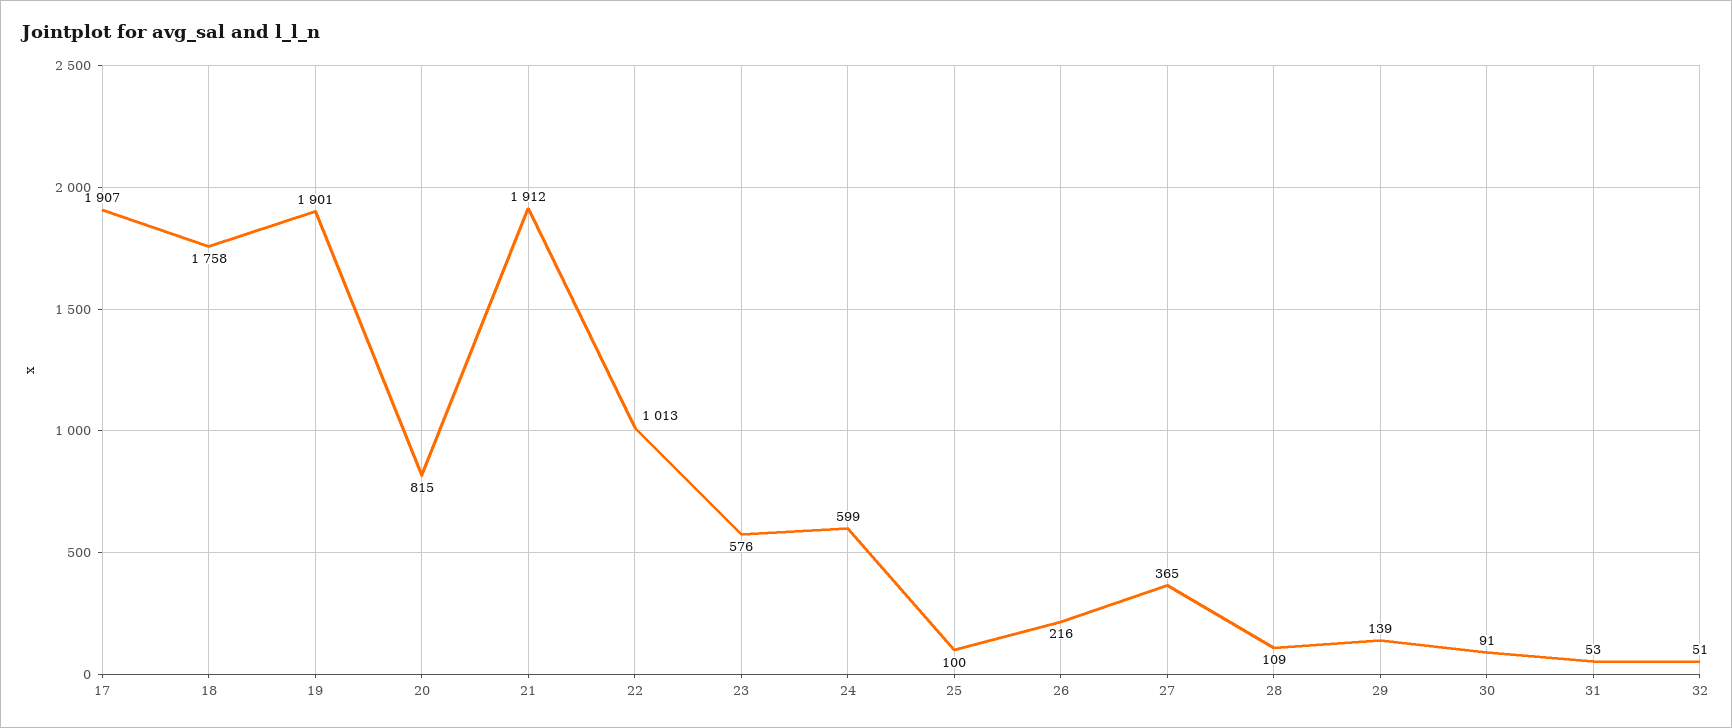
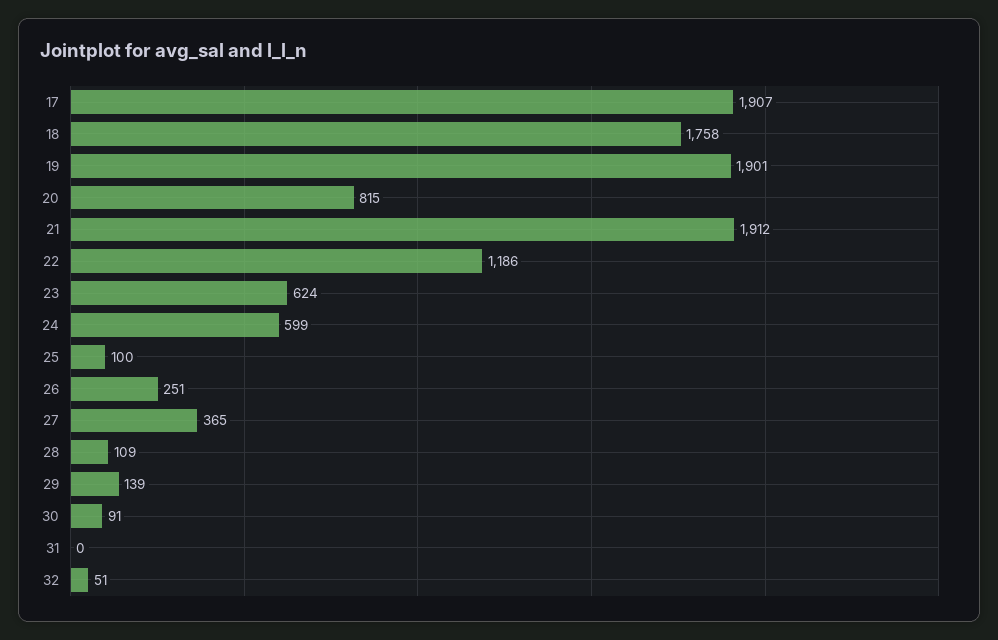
  {
    "17": 1907,
    "18": 1758,
    "19": 1901,
    "20": 815,
    "21": 1912,
-   "22": 1013,
+   "22": 1186,
-   "23": 576,
+   "23": 624,
    "24": 599,
    "25": 100,
-   "26": 216,
+   "26": 251,
    "27": 365,
    "28": 109,
    "29": 139,
    "30": 91,
-   "31": 53,
+   "31": 0,
    "32": 51
  }

